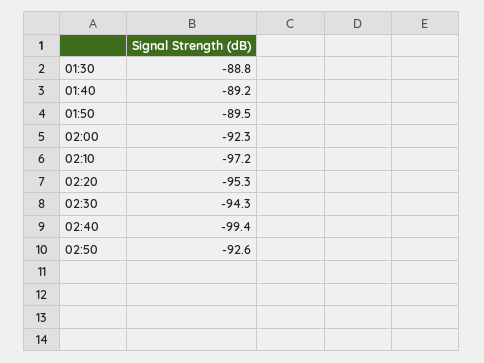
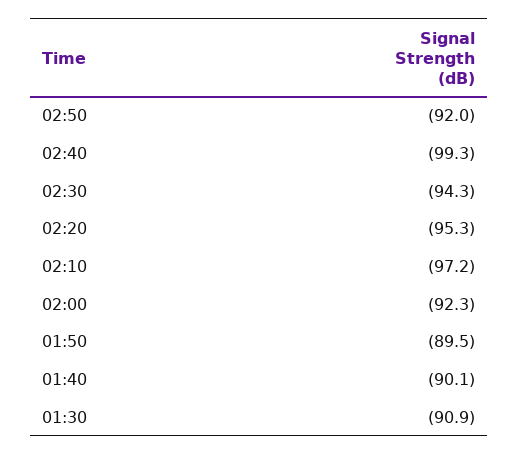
  {
-   "01:30": -88.8,
+   "01:30": -90.9,
-   "01:40": -89.2,
+   "01:40": -90.1,
    "01:50": -89.5,
    "02:00": -92.3,
    "02:10": -97.2,
    "02:20": -95.3,
    "02:30": -94.3,
-   "02:40": -99.4,
+   "02:40": -99.3,
-   "02:50": -92.6
+   "02:50": -92
  }

